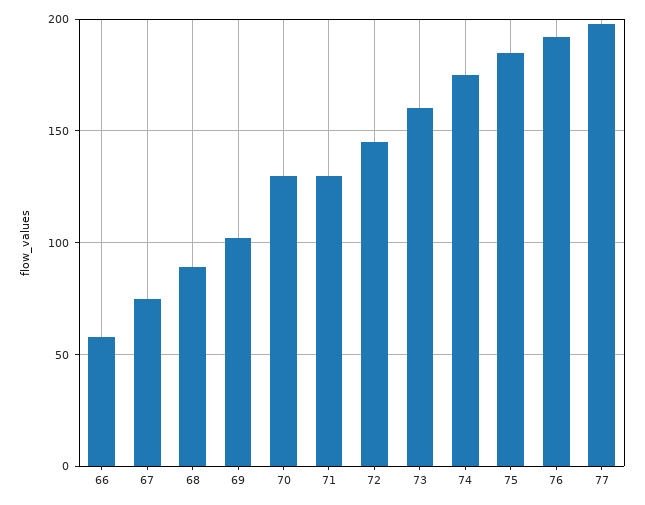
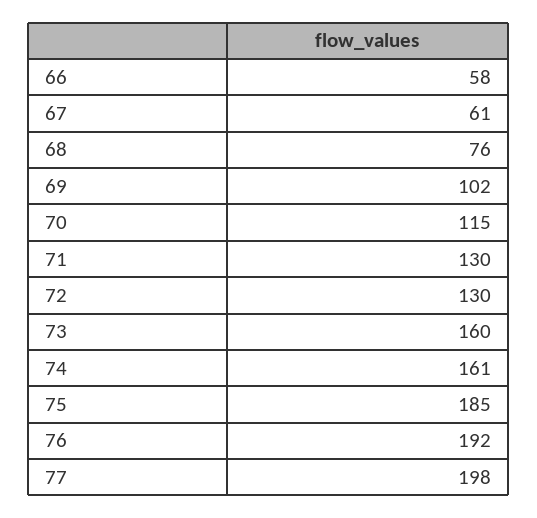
  {
    "66": 58,
-   "67": 75,
+   "67": 61,
-   "68": 90,
+   "68": 76,
    "69": 102,
-   "70": 130,
+   "70": 115,
    "71": 130,
-   "72": 145,
+   "72": 130,
    "73": 160,
-   "74": 175,
+   "74": 161,
    "75": 185,
    "76": 192,
    "77": 198
  }

